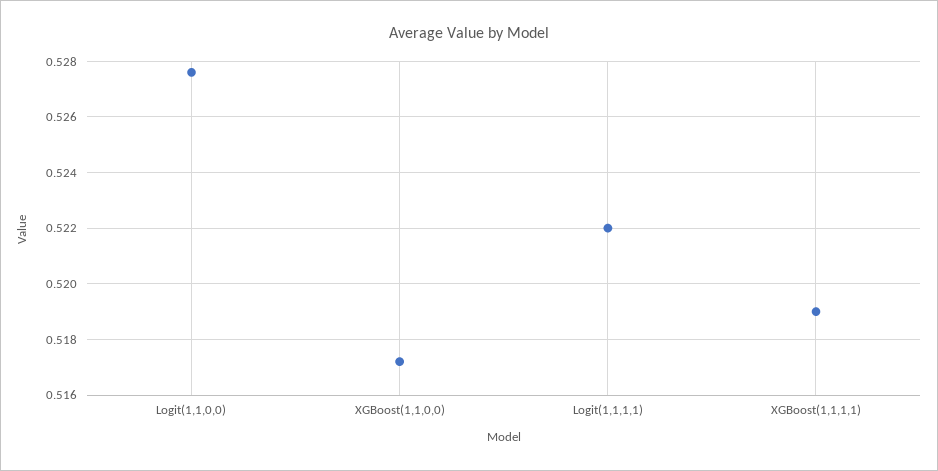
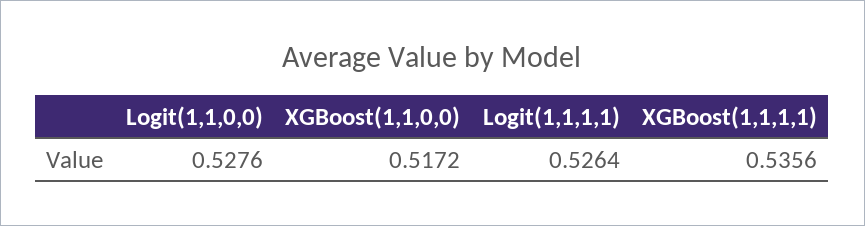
  {
    "Logit(1,1,0,0)": 0.5276,
    "XGBoost(1,1,0,0)": 0.5172,
-   "Logit(1,1,1,1)": 0.522,
+   "Logit(1,1,1,1)": 0.5264,
-   "XGBoost(1,1,1,1)": 0.519
+   "XGBoost(1,1,1,1)": 0.5356
  }

